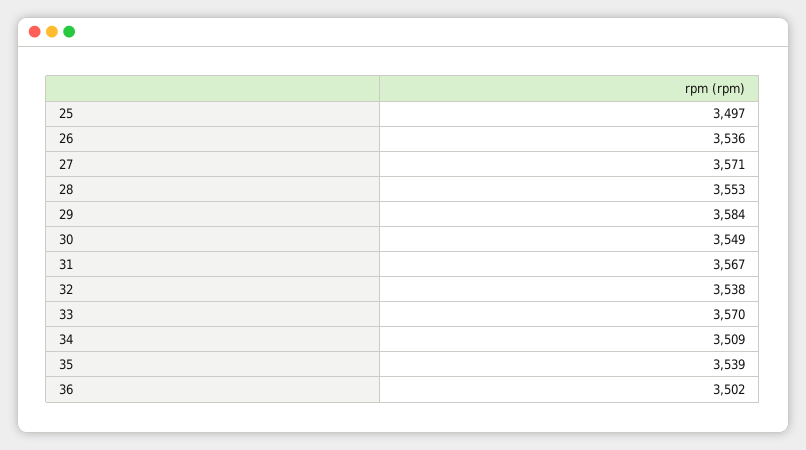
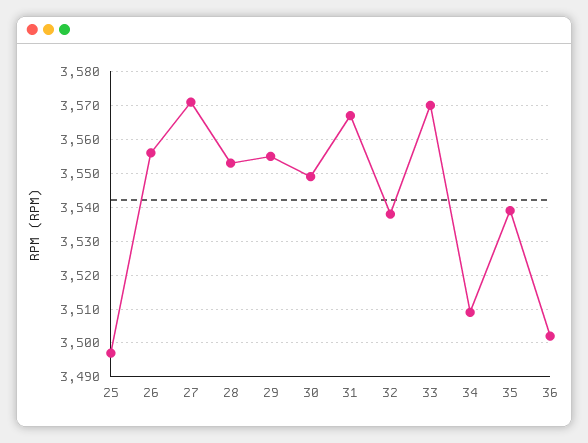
  {
    "25": 3497,
-   "26": 3536,
+   "26": 3555,
    "27": 3571,
    "28": 3553,
-   "29": 3584,
+   "29": 3555,
    "30": 3549,
    "31": 3567,
    "32": 3538,
    "33": 3570,
    "34": 3509,
    "35": 3539,
    "36": 3502
  }

